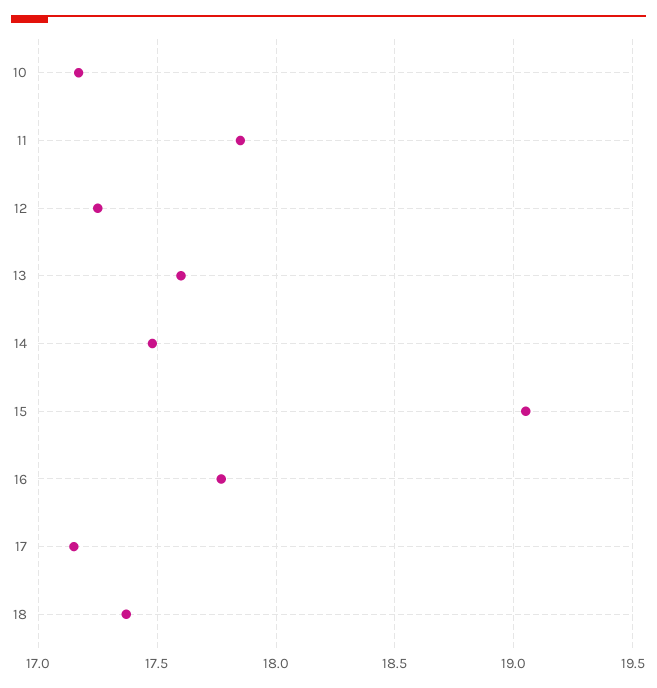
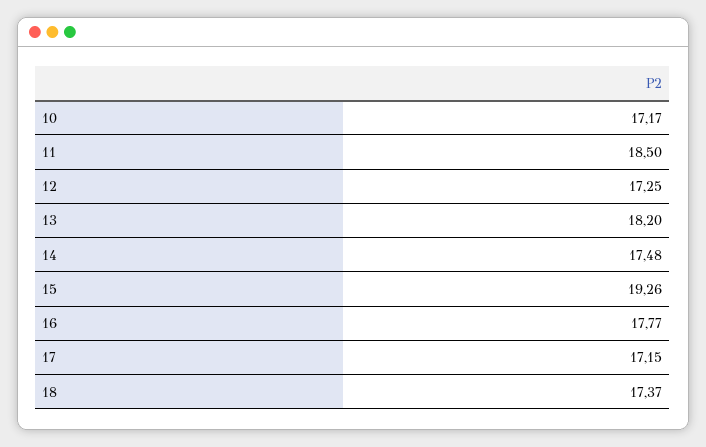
  {
    "10": 17.17,
-   "11": 17.85,
+   "11": 18.5,
    "12": 17.25,
-   "13": 17.6,
+   "13": 18.2,
    "14": 17.48,
-   "15": 19.05,
+   "15": 19.26,
    "16": 17.77,
    "17": 17.15,
    "18": 17.37
  }

